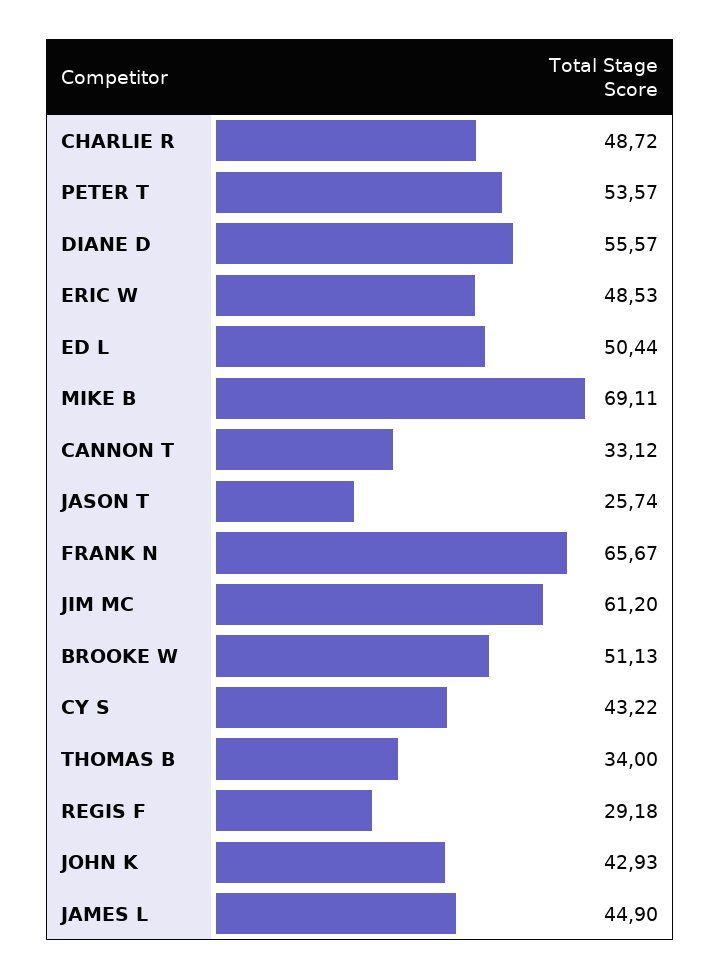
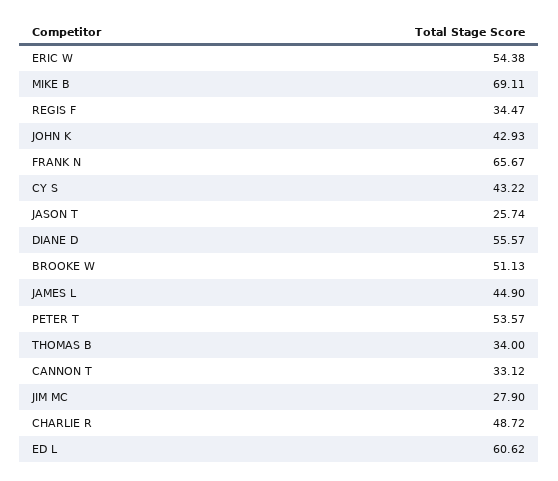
  {
    "CHARLIE R": 48.72,
    "PETER T": 53.57,
    "DIANE D": 55.57,
-   "ERIC W": 48.53,
+   "ERIC W": 54.38,
-   "ED L": 50.44,
+   "ED L": 60.62,
    "MIKE B": 69.11,
    "CANNON T": 33.12,
    "JASON T": 25.74,
    "FRANK N": 65.67,
-   "JIM MC": 61.2,
+   "JIM MC": 27.9,
    "BROOKE W": 51.13,
    "CY S": 43.22,
    "THOMAS B": 34,
-   "REGIS F": 29.18,
+   "REGIS F": 34.47,
    "JOHN K": 42.93,
    "JAMES L": 44.9
  }

